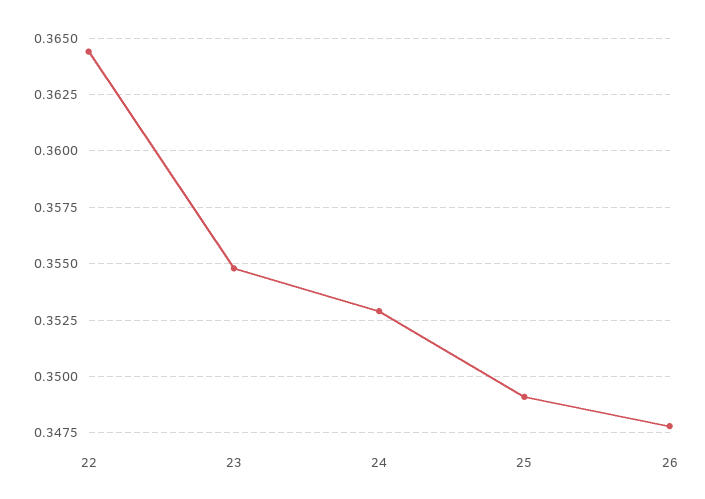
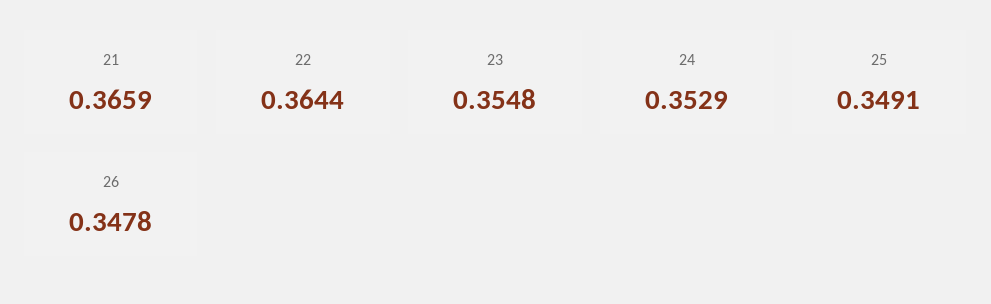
  {
    "22": 0.3644,
    "23": 0.3548,
    "24": 0.3529,
    "25": 0.3491,
-   "26": 0.3478
+   "26": 0.3478,
+   "21": 0.3659
  }

